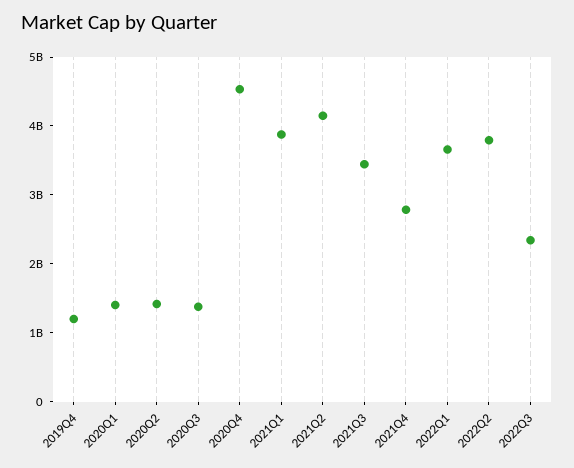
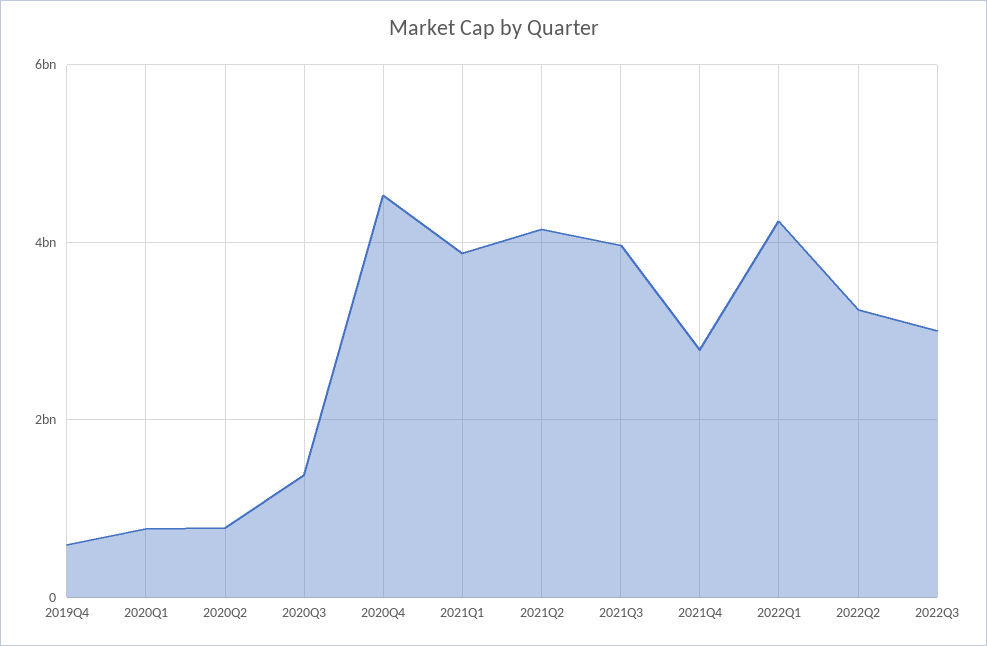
  {
-   "2019Q4": 1200000000,
+   "2019Q4": 600000000,
-   "2020Q1": 1400000000,
+   "2020Q1": 800000000,
-   "2020Q2": 1400000000,
+   "2020Q2": 800000000,
    "2020Q3": 1400000000,
    "2020Q4": 4600000000,
    "2021Q1": 3800000000,
    "2021Q2": 4200000000,
-   "2021Q3": 3400000000,
+   "2021Q3": 4000000000,
    "2021Q4": 2800000000,
-   "2022Q1": 3600000000,
+   "2022Q1": 4200000000,
-   "2022Q2": 3800000000,
+   "2022Q2": 3200000000,
-   "2022Q3": 2400000000
+   "2022Q3": 3000000000
  }

